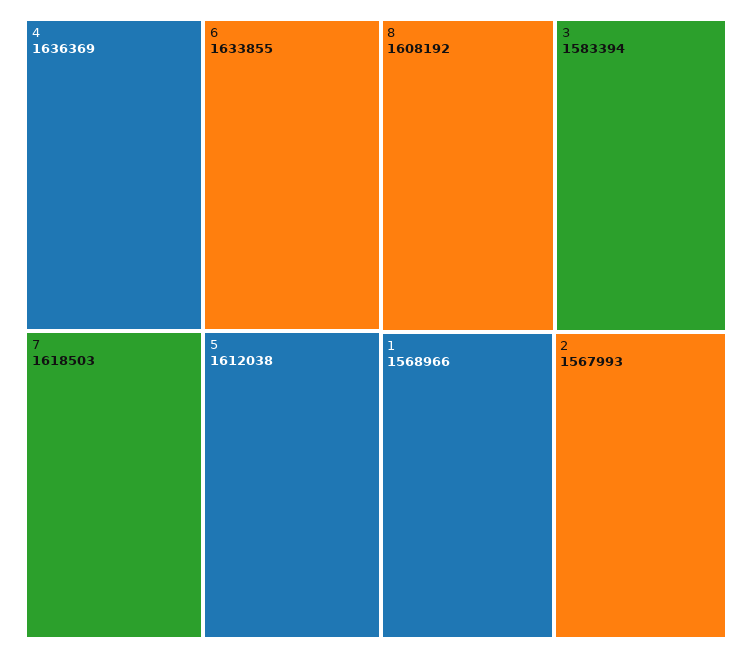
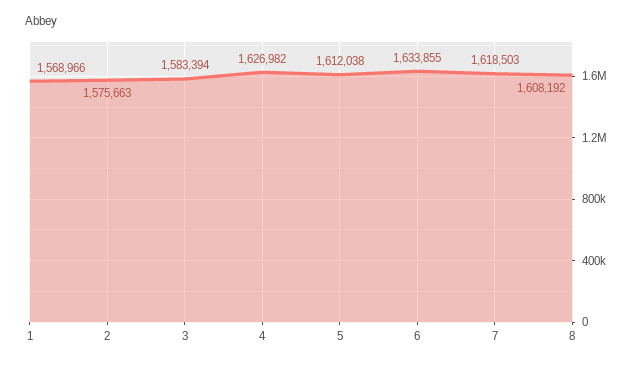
  {
-   "4": 1636369,
+   "4": 1626982,
    "6": 1633855,
    "7": 1618503,
    "5": 1612038,
    "8": 1608192,
    "3": 1583394,
    "1": 1568966,
-   "2": 1567993
+   "2": 1575663
  }

